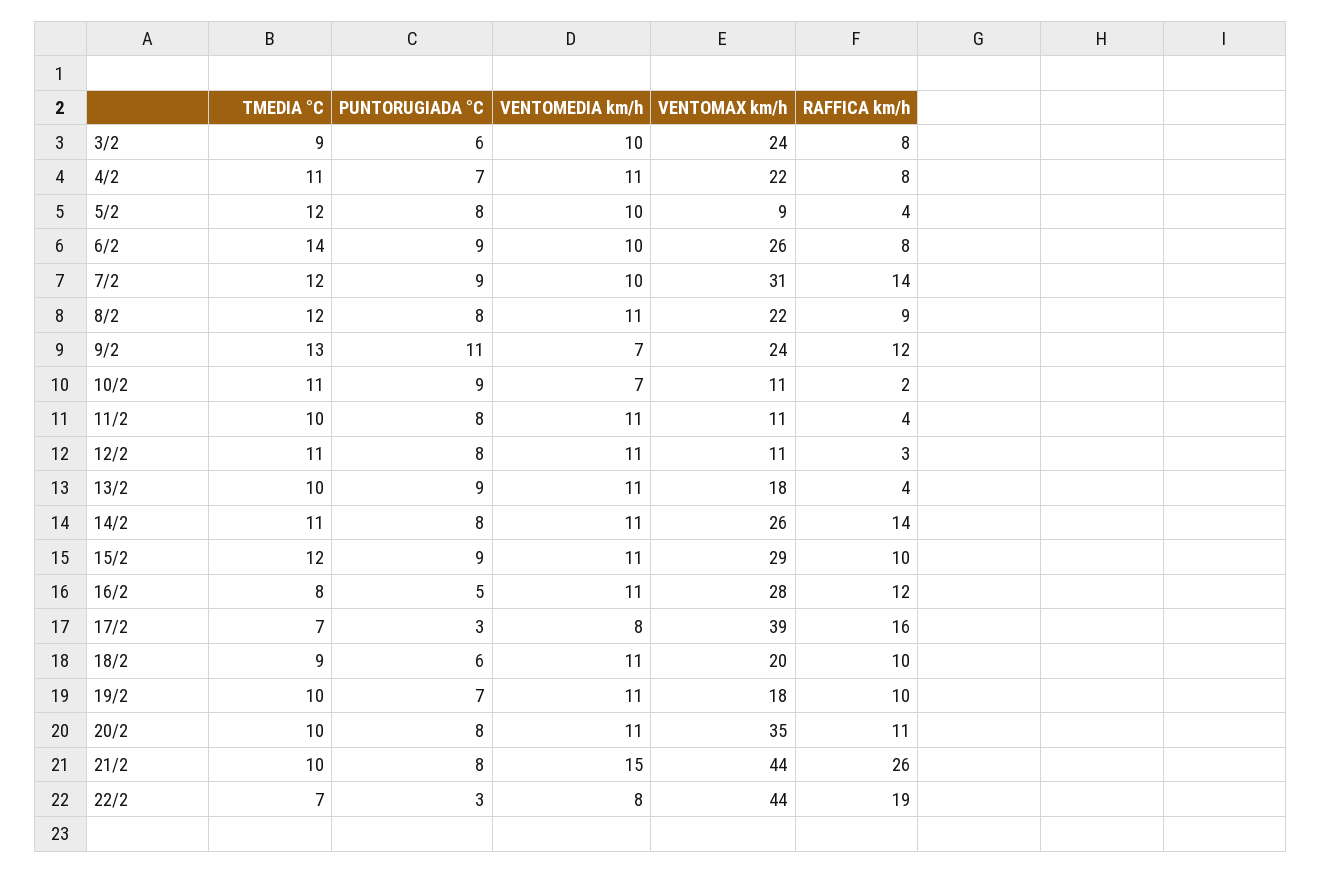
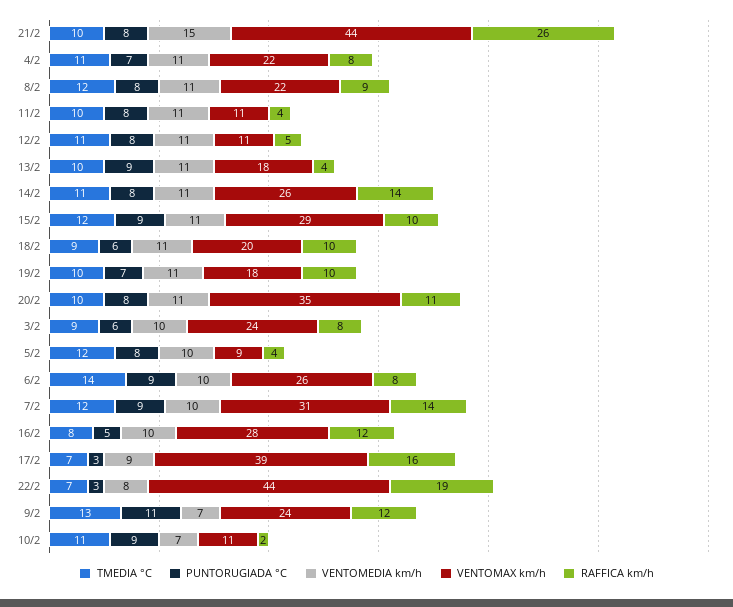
  {
    "TMEDIA °C": {
      "3/2": 9,
      "4/2": 11,
      "5/2": 12,
      "6/2": 14,
      "7/2": 12,
      "8/2": 12,
      "9/2": 13,
      "10/2": 11,
      "11/2": 10,
      "12/2": 11,
      "13/2": 10,
      "14/2": 11,
      "15/2": 12,
      "16/2": 8,
      "17/2": 7,
      "18/2": 9,
      "19/2": 10,
      "20/2": 10,
      "21/2": 10,
      "22/2": 7
    },
    "PUNTORUGIADA °C": {
      "3/2": 6,
      "4/2": 7,
      "5/2": 8,
      "6/2": 9,
      "7/2": 9,
      "8/2": 8,
      "9/2": 11,
      "10/2": 9,
      "11/2": 8,
      "12/2": 8,
      "13/2": 9,
      "14/2": 8,
      "15/2": 9,
      "16/2": 5,
      "17/2": 3,
      "18/2": 6,
      "19/2": 7,
      "20/2": 8,
      "21/2": 8,
      "22/2": 3
    },
    "VENTOMEDIA km/h": {
      "3/2": 10,
      "4/2": 11,
      "5/2": 10,
      "6/2": 10,
      "7/2": 10,
      "8/2": 11,
      "9/2": 7,
      "10/2": 7,
      "11/2": 11,
      "12/2": 11,
      "13/2": 11,
      "14/2": 11,
      "15/2": 11,
-     "16/2": 11,
+     "16/2": 10,
-     "17/2": 8,
+     "17/2": 9,
      "18/2": 11,
      "19/2": 11,
      "20/2": 11,
      "21/2": 15,
      "22/2": 8
    },
    "VENTOMAX km/h": {
      "3/2": 24,
      "4/2": 22,
      "5/2": 9,
      "6/2": 26,
      "7/2": 31,
      "8/2": 22,
      "9/2": 24,
      "10/2": 11,
      "11/2": 11,
      "12/2": 11,
      "13/2": 18,
      "14/2": 26,
      "15/2": 29,
      "16/2": 28,
      "17/2": 39,
      "18/2": 20,
      "19/2": 18,
      "20/2": 35,
      "21/2": 44,
      "22/2": 44
    },
    "RAFFICA km/h": {
      "3/2": 8,
      "4/2": 8,
      "5/2": 4,
      "6/2": 8,
      "7/2": 14,
      "8/2": 9,
      "9/2": 12,
      "10/2": 2,
      "11/2": 4,
-     "12/2": 3,
+     "12/2": 5,
      "13/2": 4,
      "14/2": 14,
      "15/2": 10,
      "16/2": 12,
      "17/2": 16,
      "18/2": 10,
      "19/2": 10,
      "20/2": 11,
      "21/2": 26,
      "22/2": 19
    }
  }

